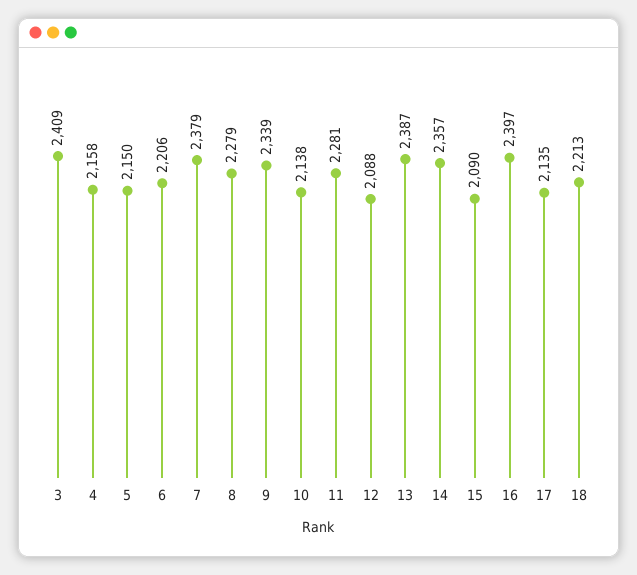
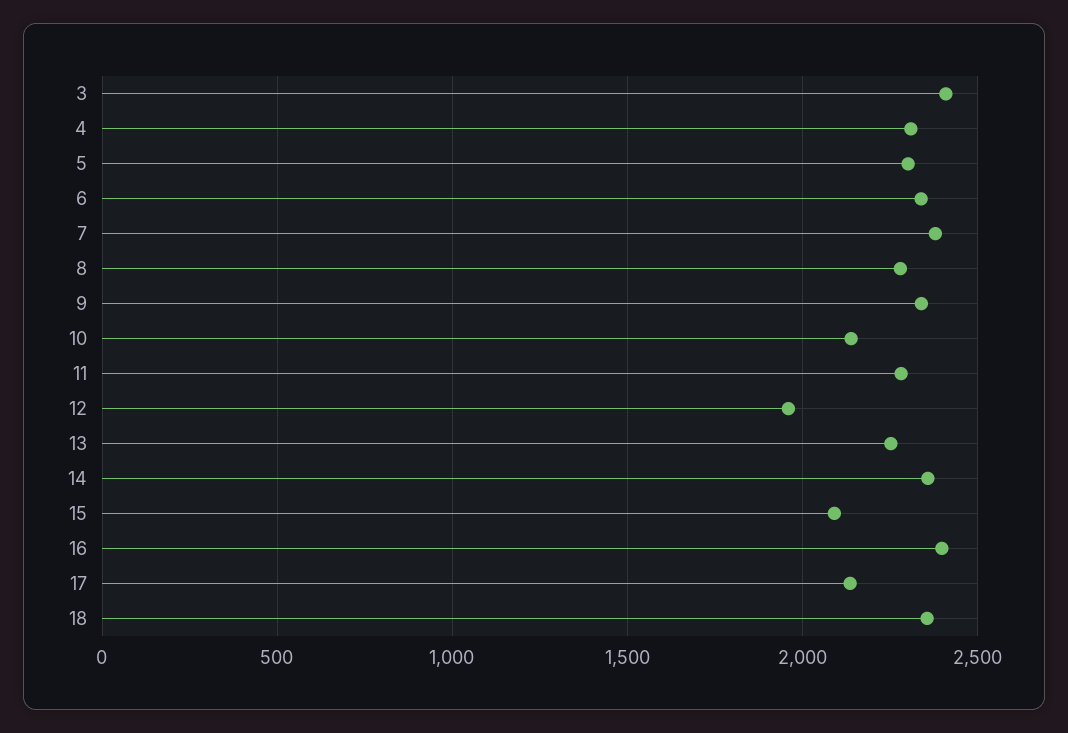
  {
    "3": 2409,
-   "4": 2158,
+   "4": 2300,
-   "5": 2150,
+   "5": 2300,
-   "6": 2206,
+   "6": 2350,
    "7": 2379,
    "8": 2279,
    "9": 2339,
    "10": 2138,
    "11": 2281,
-   "12": 2088,
+   "12": 1950,
-   "13": 2387,
+   "13": 2250,
    "14": 2357,
    "15": 2090,
    "16": 2397,
    "17": 2135,
-   "18": 2213
+   "18": 2350
  }

